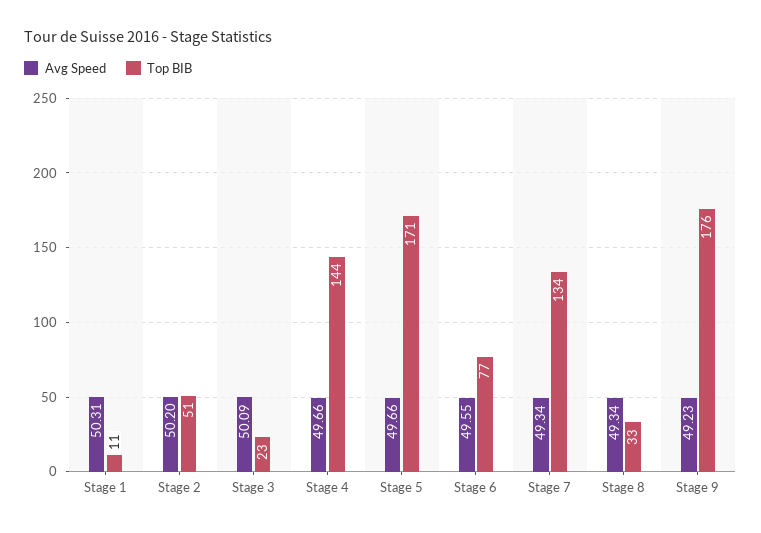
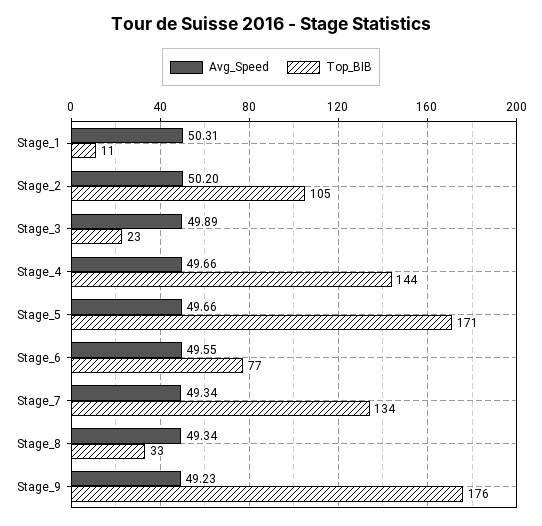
  {
    "Avg Speed": {
      "Stage 1": 50.31,
      "Stage 2": 50.2,
-     "Stage 3": 50.09,
+     "Stage 3": 49.89,
      "Stage 4": 49.66,
      "Stage 5": 49.66,
      "Stage 6": 49.55,
      "Stage 7": 49.34,
      "Stage 8": 49.34,
      "Stage 9": 49.23
    },
    "Top BIB": {
      "Stage 1": 11,
-     "Stage 2": 51,
+     "Stage 2": 105,
      "Stage 3": 23,
      "Stage 4": 144,
      "Stage 5": 171,
      "Stage 6": 77,
      "Stage 7": 134,
      "Stage 8": 33,
      "Stage 9": 176
    }
  }

